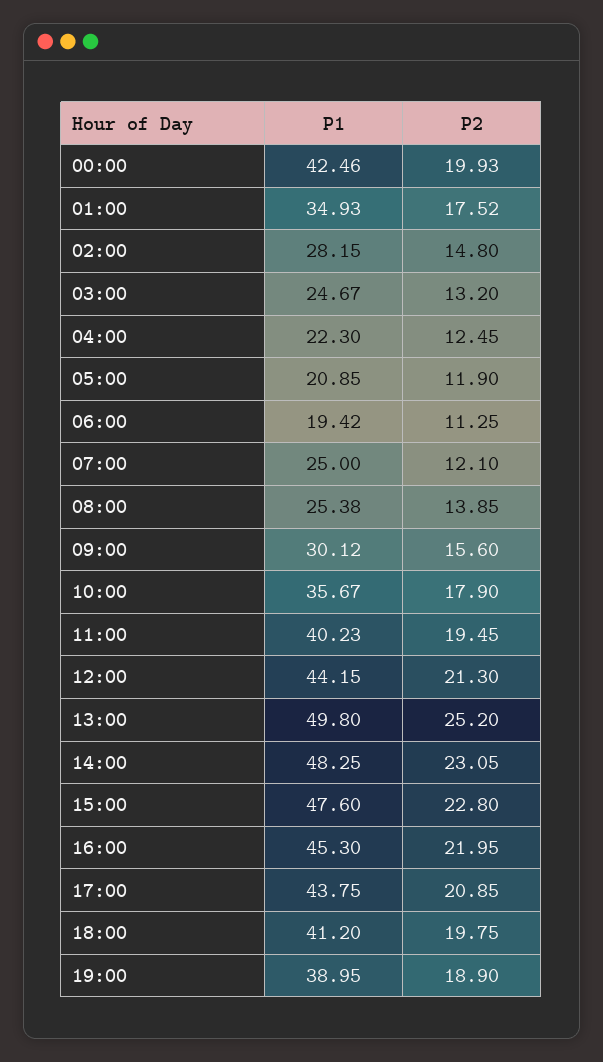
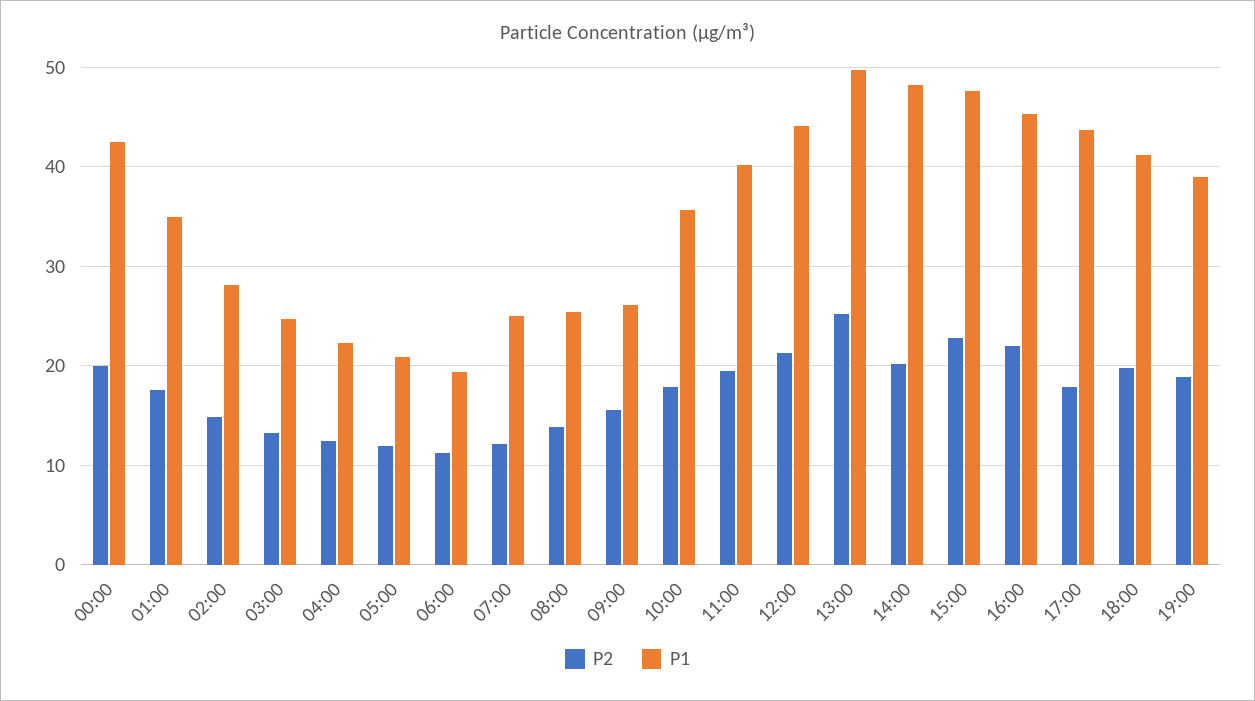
  {
    "P1": {
      "00:00": 42.46,
      "01:00": 34.93,
      "02:00": 28.15,
      "03:00": 24.67,
      "04:00": 22.3,
      "05:00": 20.85,
      "06:00": 19.42,
      "07:00": 25,
      "08:00": 25.38,
-     "09:00": 30.12,
+     "09:00": 26,
      "10:00": 35.67,
      "11:00": 40.23,
      "12:00": 44.15,
      "13:00": 49.8,
      "14:00": 48.25,
      "15:00": 47.6,
      "16:00": 45.3,
      "17:00": 43.75,
      "18:00": 41.2,
      "19:00": 38.95
    },
    "P2": {
      "00:00": 19.93,
      "01:00": 17.52,
      "02:00": 14.8,
      "03:00": 13.2,
      "04:00": 12.45,
      "05:00": 11.9,
      "06:00": 11.25,
      "07:00": 12.1,
      "08:00": 13.85,
      "09:00": 15.6,
      "10:00": 17.9,
      "11:00": 19.45,
      "12:00": 21.3,
      "13:00": 25.2,
-     "14:00": 23.05,
+     "14:00": 20,
      "15:00": 22.8,
      "16:00": 21.95,
-     "17:00": 20.85,
+     "17:00": 18,
      "18:00": 19.75,
      "19:00": 18.9
    }
  }

